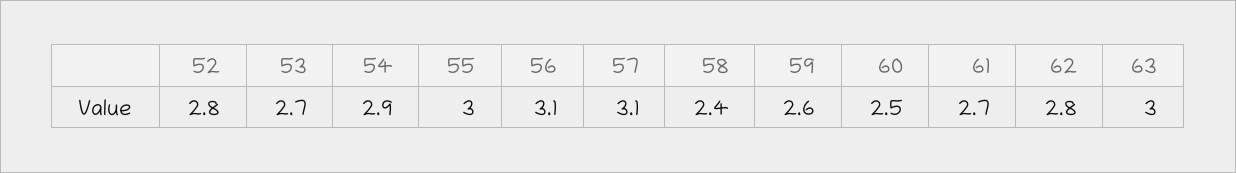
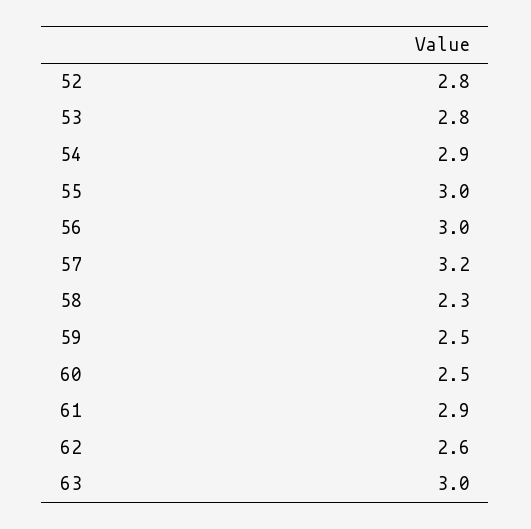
  {
    "52": 2.8,
-   "53": 2.7,
+   "53": 2.8,
    "54": 2.9,
    "55": 3,
-   "56": 3.1,
+   "56": 3,
-   "57": 3.1,
+   "57": 3.2,
-   "58": 2.4,
+   "58": 2.3,
-   "59": 2.6,
+   "59": 2.5,
    "60": 2.5,
-   "61": 2.7,
+   "61": 2.9,
-   "62": 2.8,
+   "62": 2.6,
    "63": 3
  }

